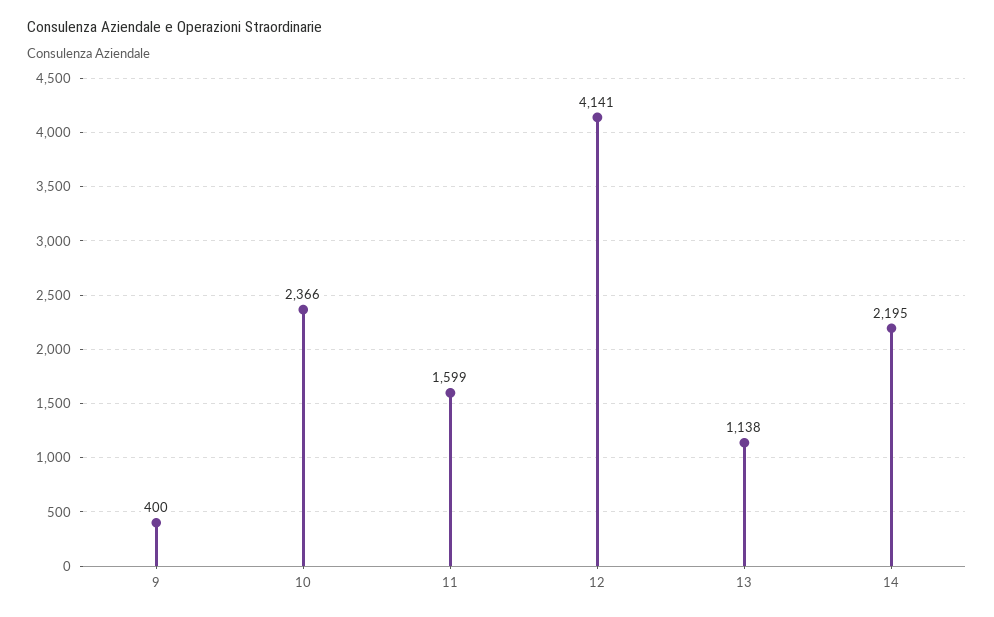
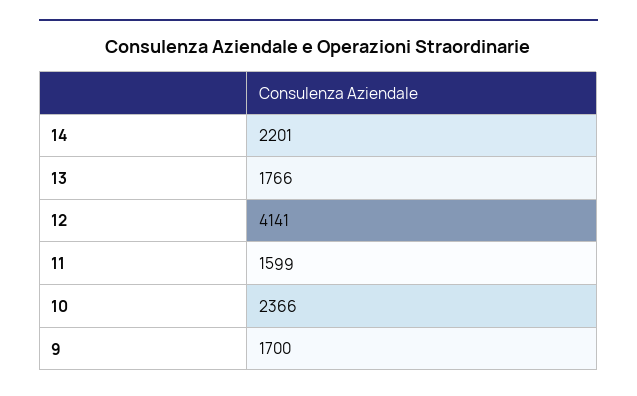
  {
-   "9": 400,
+   "9": 1700,
    "10": 2366,
    "11": 1599,
    "12": 4141,
-   "13": 1138,
+   "13": 1766,
-   "14": 2195
+   "14": 2201
  }

